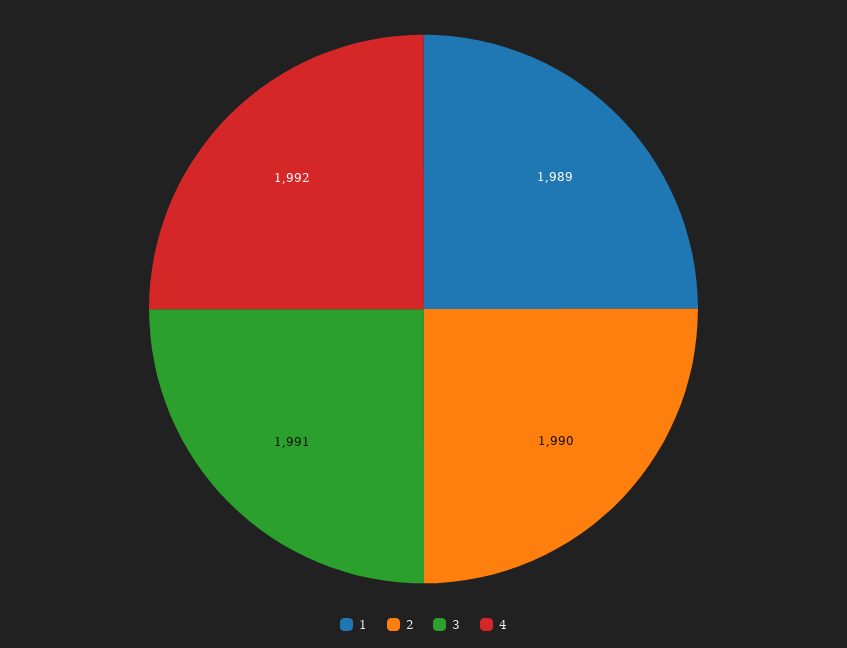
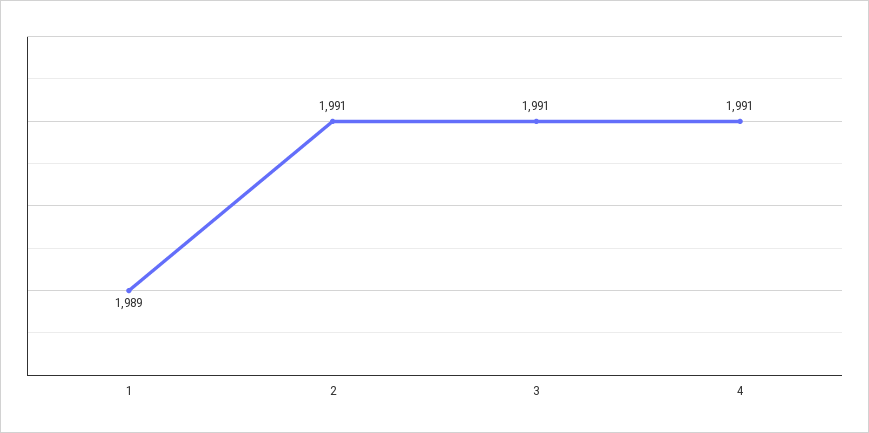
  {
    "1": 1989,
-   "2": 1990,
+   "2": 1991,
    "3": 1991,
-   "4": 1992
+   "4": 1991
  }

